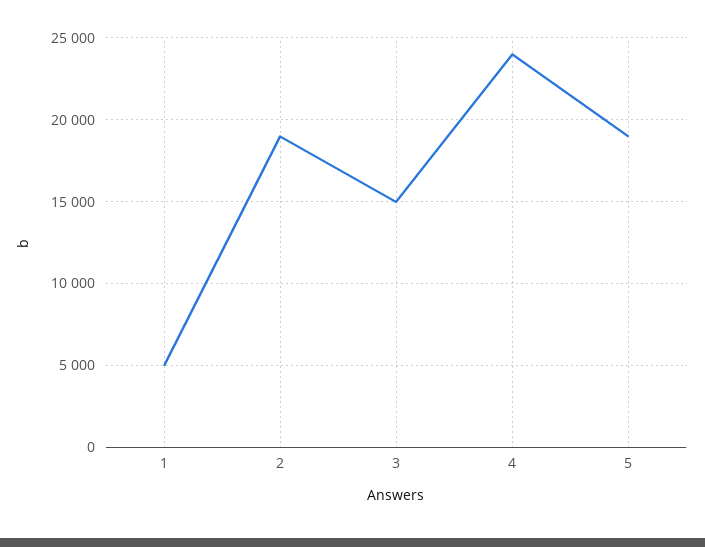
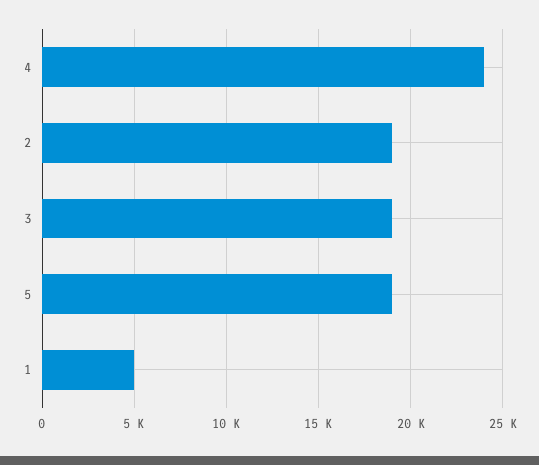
  {
    "1": 5000,
    "2": 19000,
-   "3": 15000,
+   "3": 19000,
    "4": 24000,
    "5": 19000
  }

